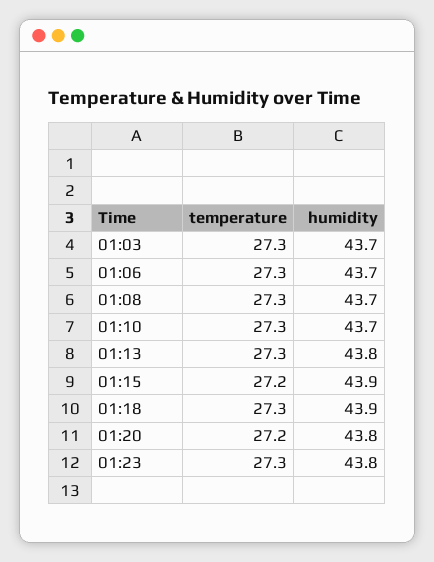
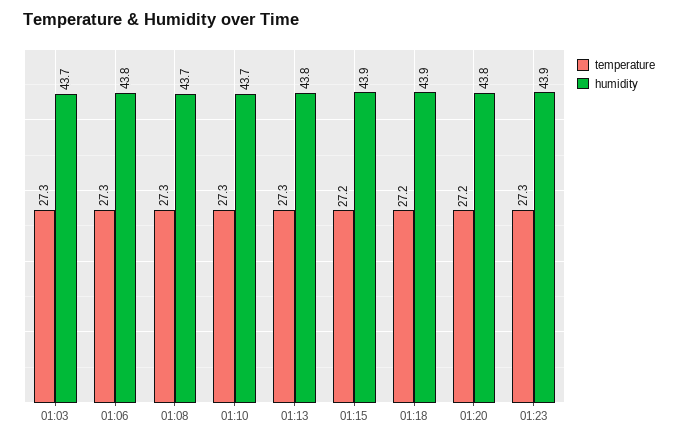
  {
    "temperature": {
      "01:03": 27.3,
      "01:06": 27.3,
      "01:08": 27.3,
      "01:10": 27.3,
      "01:13": 27.3,
      "01:15": 27.2,
-     "01:18": 27.3,
+     "01:18": 27.2,
      "01:20": 27.2,
      "01:23": 27.3
    },
    "humidity": {
      "01:03": 43.7,
-     "01:06": 43.7,
+     "01:06": 43.8,
      "01:08": 43.7,
      "01:10": 43.7,
      "01:13": 43.8,
      "01:15": 43.9,
      "01:18": 43.9,
      "01:20": 43.8,
-     "01:23": 43.8
+     "01:23": 43.9
    }
  }

